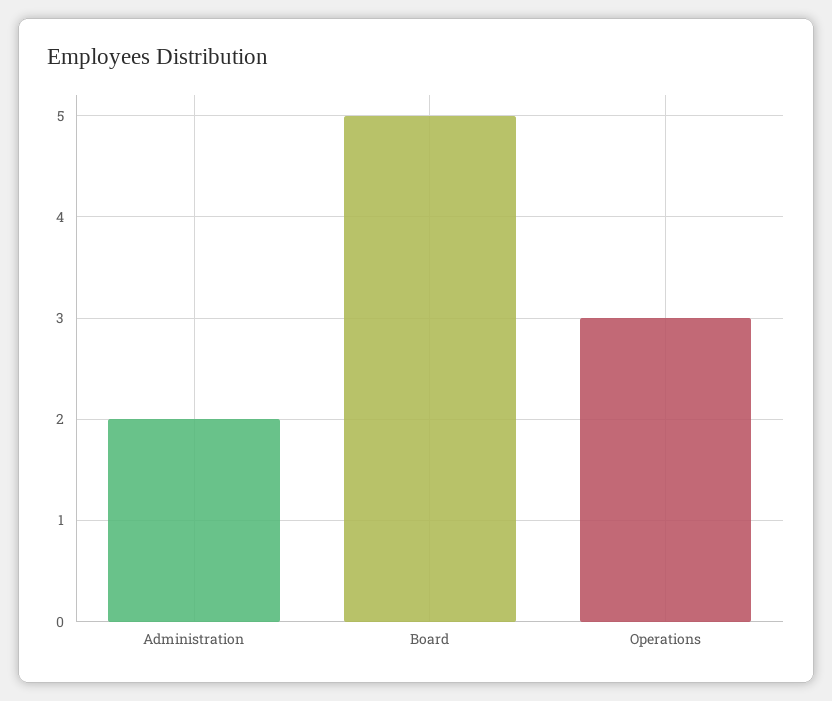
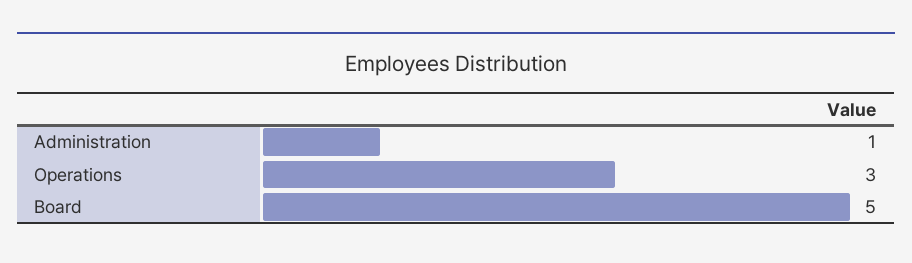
  {
-   "Administration": 2,
+   "Administration": 1,
    "Board": 5,
    "Operations": 3
  }

